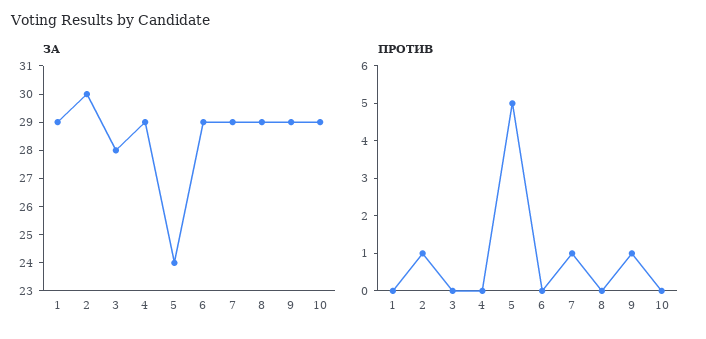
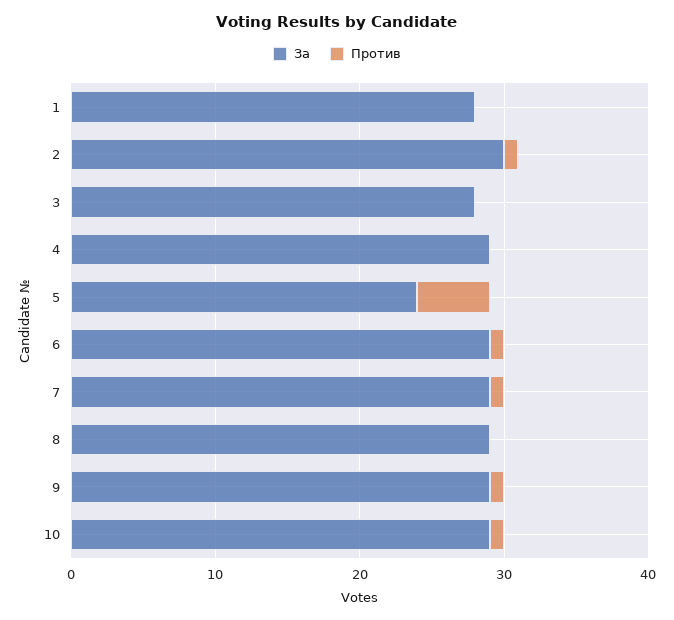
  {
    "ЗА": {
-     "1": 29,
+     "1": 28,
      "2": 30,
      "3": 28,
      "4": 29,
      "5": 24,
      "6": 29,
      "7": 29,
      "8": 29,
      "9": 29,
      "10": 29
    },
    "ПРОТИВ": {
      "1": 0,
      "2": 1,
      "3": 0,
      "4": 0,
      "5": 5,
-     "6": 0,
+     "6": 1,
      "7": 1,
      "8": 0,
      "9": 1,
-     "10": 0
+     "10": 1
    }
  }

